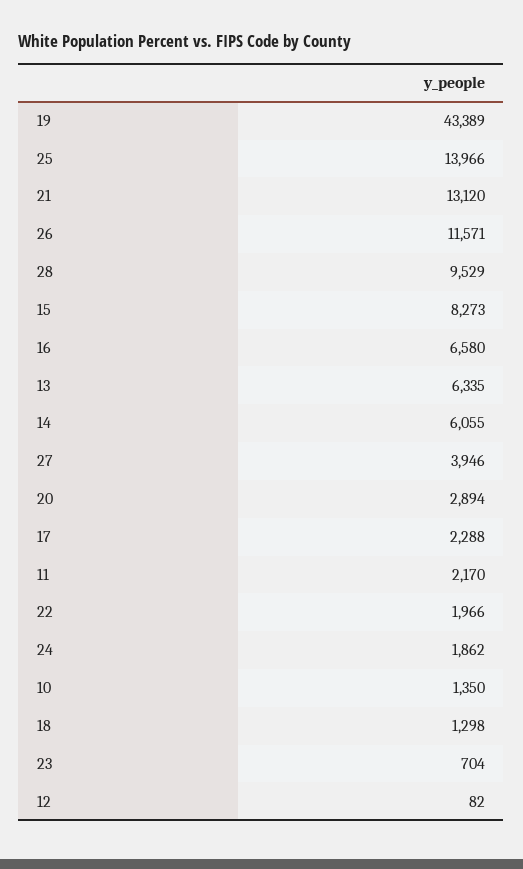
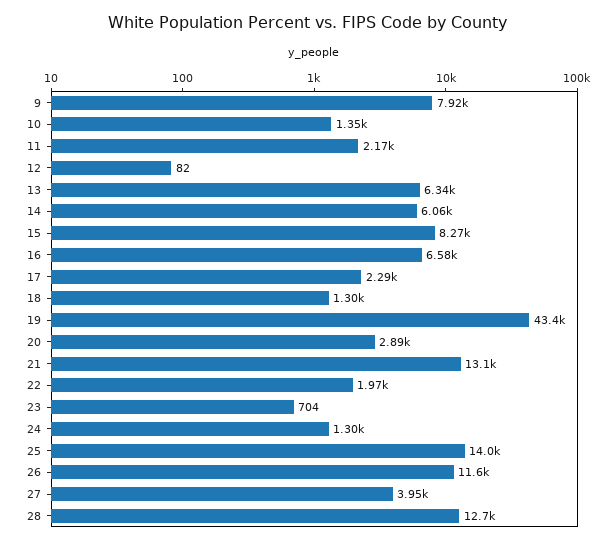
  {
    "19": 43389,
    "25": 13966,
    "21": 13120,
    "26": 11571,
-   "28": 9529,
+   "28": 12700,
    "15": 8273,
    "16": 6580,
    "13": 6335,
    "14": 6055,
    "27": 3946,
    "20": 2894,
    "17": 2288,
    "11": 2170,
    "22": 1966,
-   "24": 1862,
+   "24": 1300,
    "10": 1350,
    "18": 1298,
    "23": 704,
-   "12": 82
+   "12": 82,
+   "9": 7920
  }

